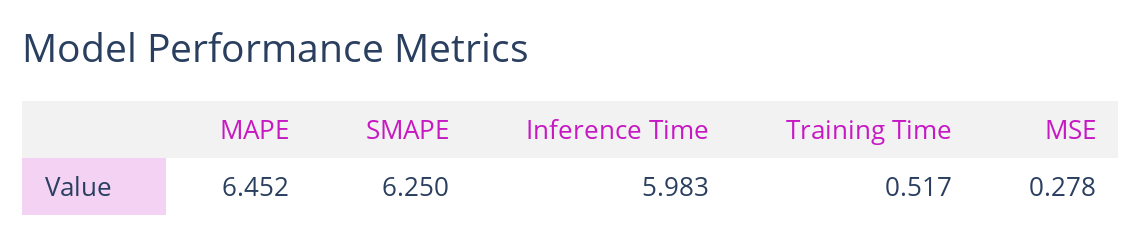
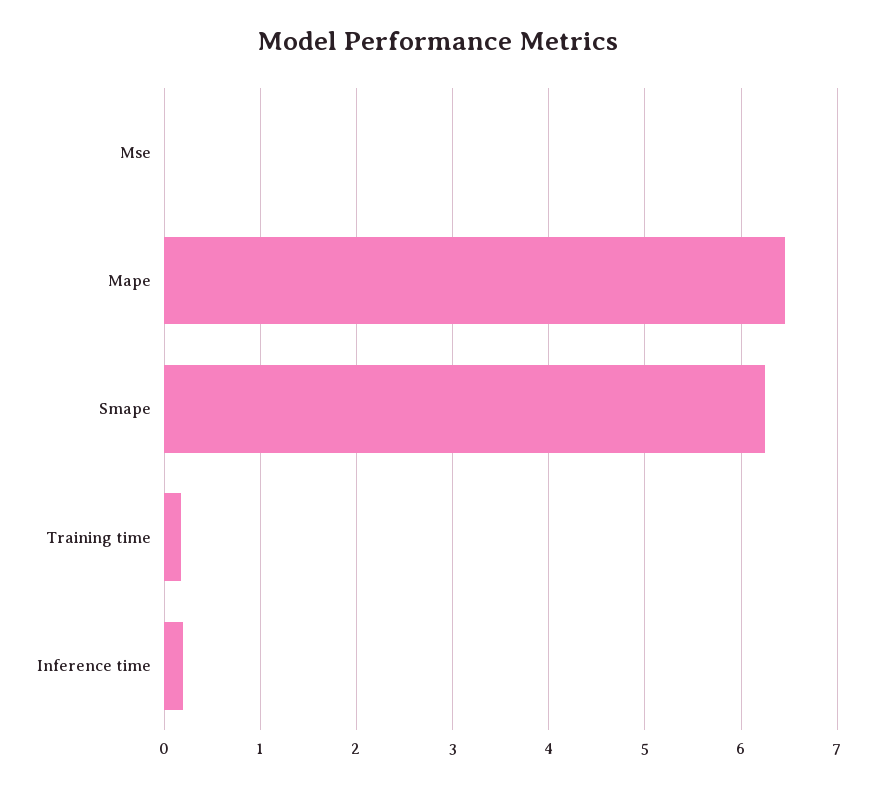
  {
    "MAPE": 6.452,
    "SMAPE": 6.25,
-   "Inference Time": 5.983,
+   "Inference Time": 0.2,
-   "Training Time": 0.517,
+   "Training Time": 0.2,
-   "MSE": 0.278
+   "MSE": 0
  }

